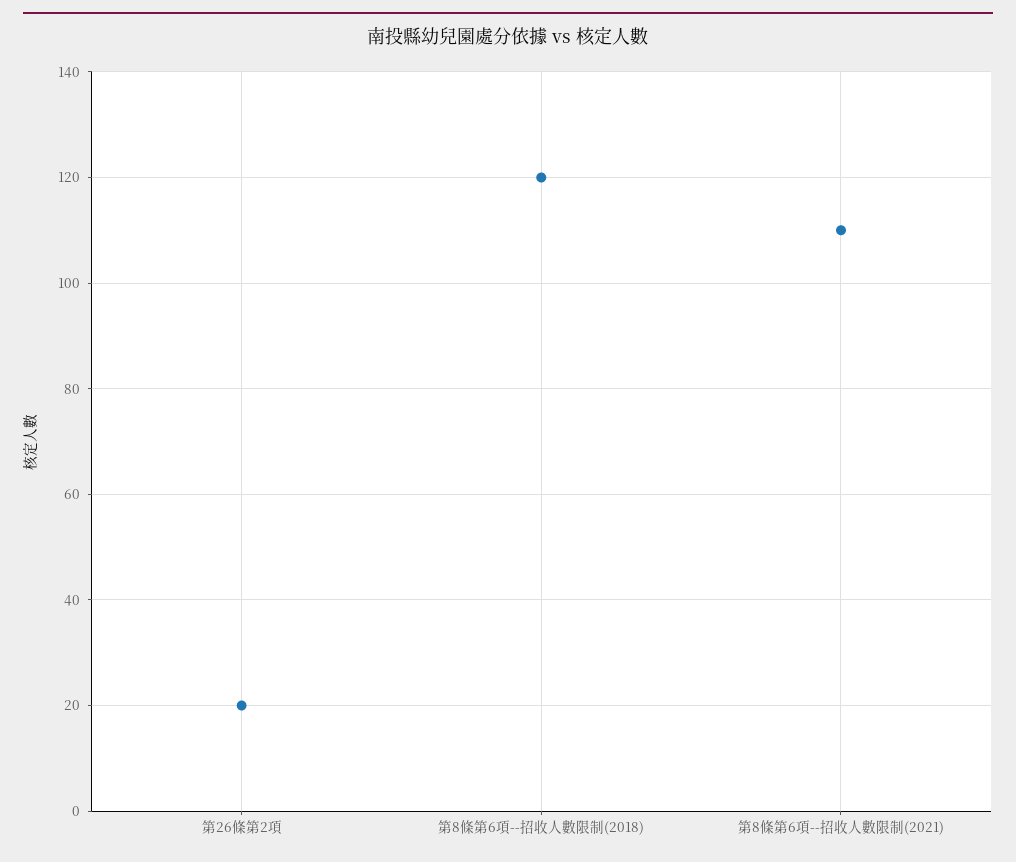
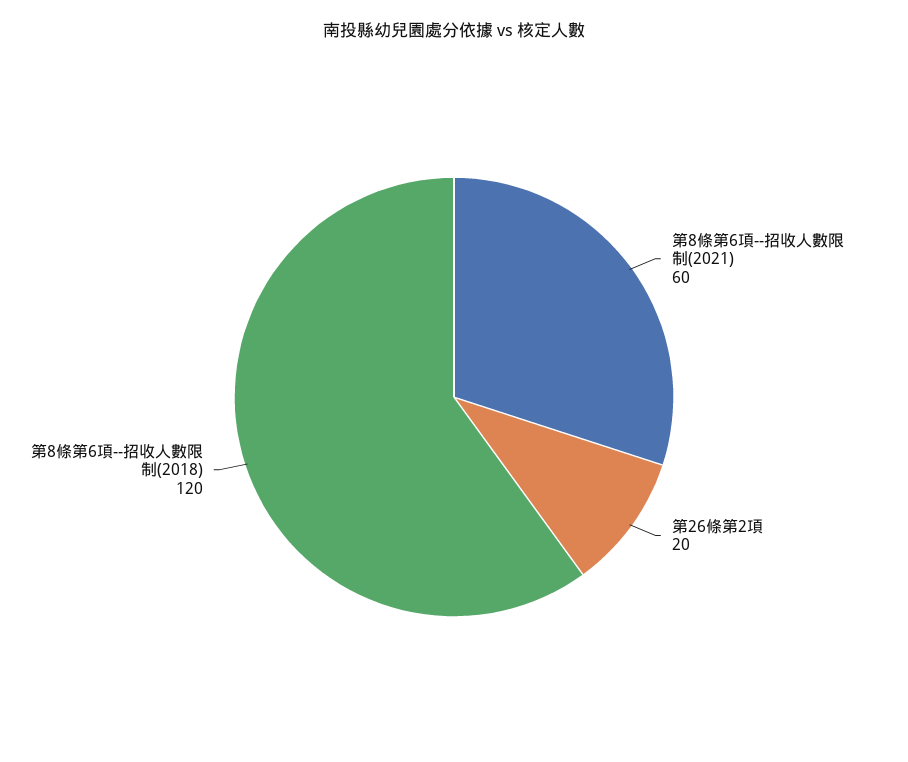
  {
    "第26條第2項": 20,
    "第8條第6項--招收人數限制(2018)": 120,
-   "第8條第6項--招收人數限制(2021)": 110
+   "第8條第6項--招收人數限制(2021)": 60
  }

